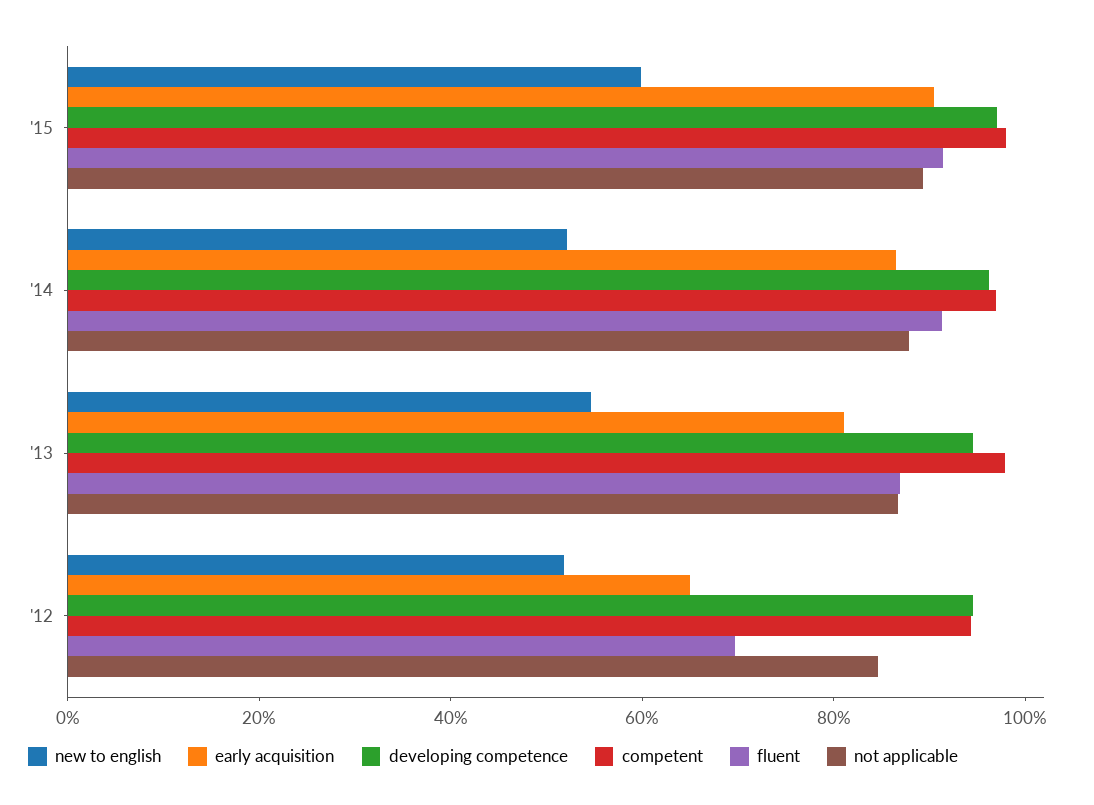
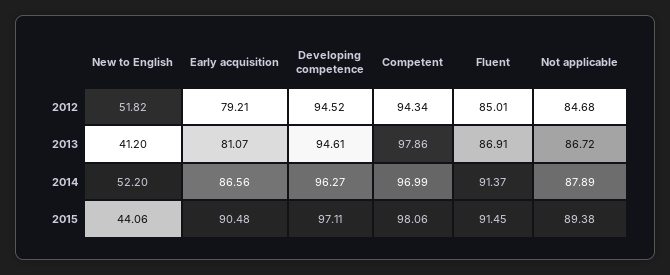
  {
    "new to english": {
-     "'15": 60,
+     "'15": 44.06,
      "'14": 52.2,
-     "'13": 55,
+     "'13": 41.2,
      "'12": 51.82
    },
    "early acquisition": {
      "'15": 90.48,
      "'14": 86.56,
      "'13": 81.07,
-     "'12": 65
+     "'12": 79.21
    },
    "developing competence": {
      "'15": 97.11,
      "'14": 96.27,
      "'13": 94.61,
      "'12": 94.52
    },
    "competent": {
      "'15": 98.06,
      "'14": 96.99,
      "'13": 97.86,
      "'12": 94.34
    },
    "fluent": {
      "'15": 91.45,
      "'14": 91.37,
      "'13": 86.91,
-     "'12": 70
+     "'12": 85.01
    },
    "not applicable": {
      "'15": 89.38,
      "'14": 87.89,
      "'13": 86.72,
      "'12": 84.68
    }
  }

